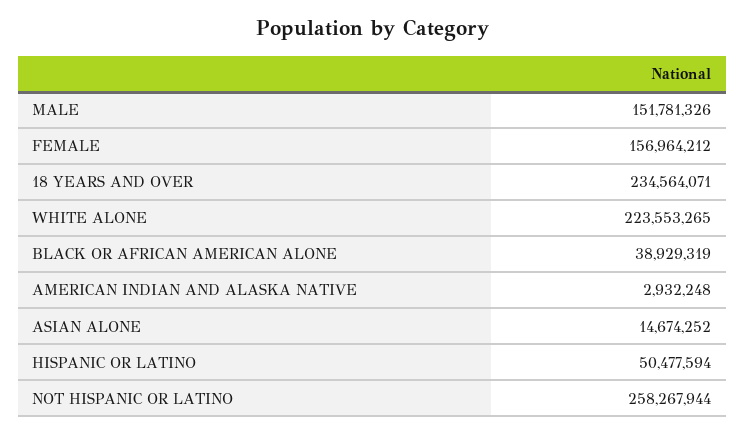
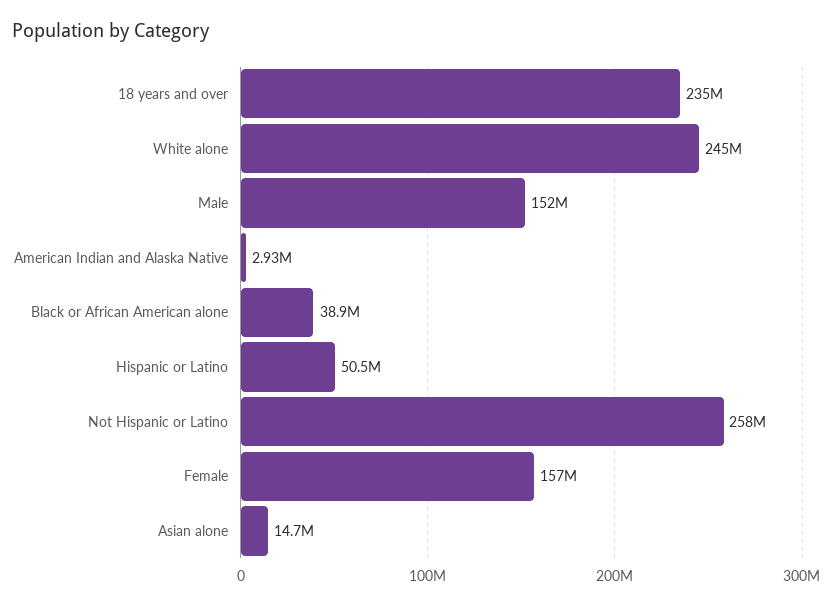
  {
    "MALE": 151781326,
    "FEMALE": 156964212,
    "18 YEARS AND OVER": 234564071,
-   "WHITE ALONE": 223553265,
+   "WHITE ALONE": 245000000,
    "BLACK OR AFRICAN AMERICAN ALONE": 38929319,
    "AMERICAN INDIAN AND ALASKA NATIVE": 2932248,
    "ASIAN ALONE": 14674252,
    "HISPANIC OR LATINO": 50477594,
    "NOT HISPANIC OR LATINO": 258267944
  }

